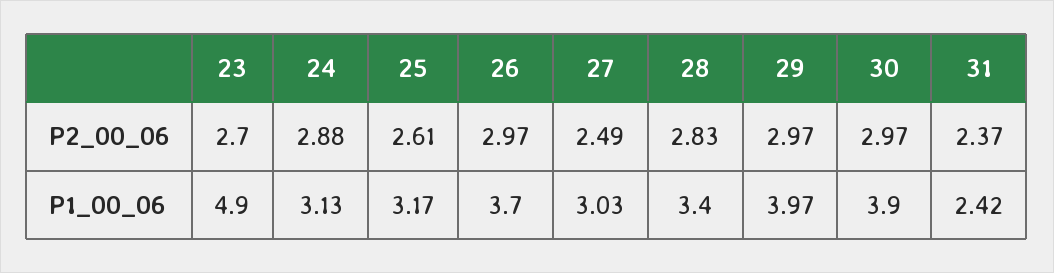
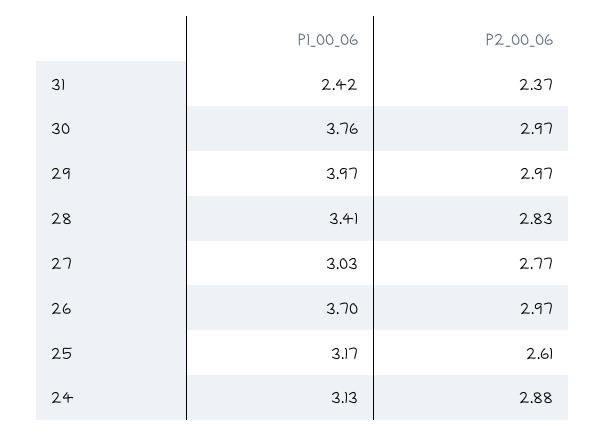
  {
-   "23": {
-     "P2_00_06": 2.7,
-     "P1_00_06": 4.9
-   },
    "24": {
      "P2_00_06": 2.88,
      "P1_00_06": 3.13
    },
    "25": {
      "P2_00_06": 2.61,
      "P1_00_06": 3.17
    },
    "26": {
      "P2_00_06": 2.97,
      "P1_00_06": 3.7
    },
    "27": {
-     "P2_00_06": 2.49,
+     "P2_00_06": 2.77,
      "P1_00_06": 3.03
    },
    "28": {
      "P2_00_06": 2.83,
-     "P1_00_06": 3.4
+     "P1_00_06": 3.41
    },
    "29": {
      "P2_00_06": 2.97,
      "P1_00_06": 3.97
    },
    "30": {
      "P2_00_06": 2.97,
-     "P1_00_06": 3.9
+     "P1_00_06": 3.76
    },
    "31": {
      "P2_00_06": 2.37,
      "P1_00_06": 2.42
    }
  }

